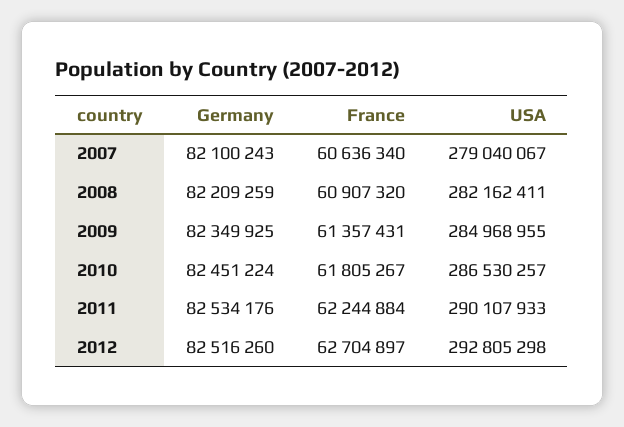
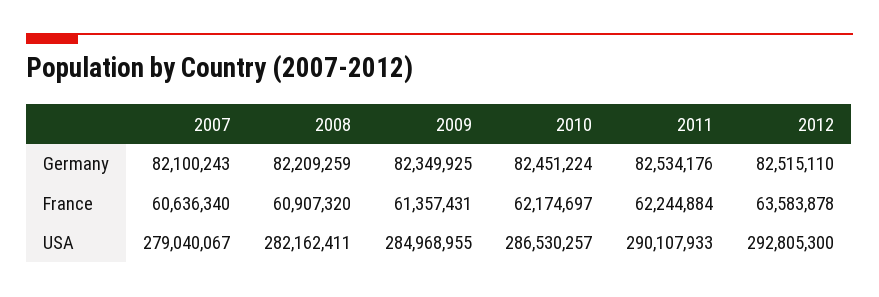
  {
    "Germany": {
      "2007": 82100243,
      "2008": 82209259,
      "2009": 82349925,
      "2010": 82451224,
      "2011": 82534176,
-     "2012": 82516260
+     "2012": 82515110
    },
    "France": {
      "2007": 60636340,
      "2008": 60907320,
      "2009": 61357431,
-     "2010": 61805267,
+     "2010": 62174697,
      "2011": 62244884,
-     "2012": 62704897
+     "2012": 63583878
    },
    "USA": {
      "2007": 279040067,
      "2008": 282162411,
      "2009": 284968955,
      "2010": 286530257,
      "2011": 290107933,
-     "2012": 292805298
+     "2012": 292805300
    }
  }

